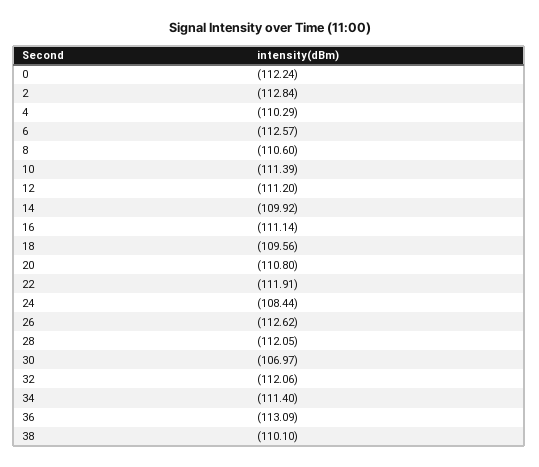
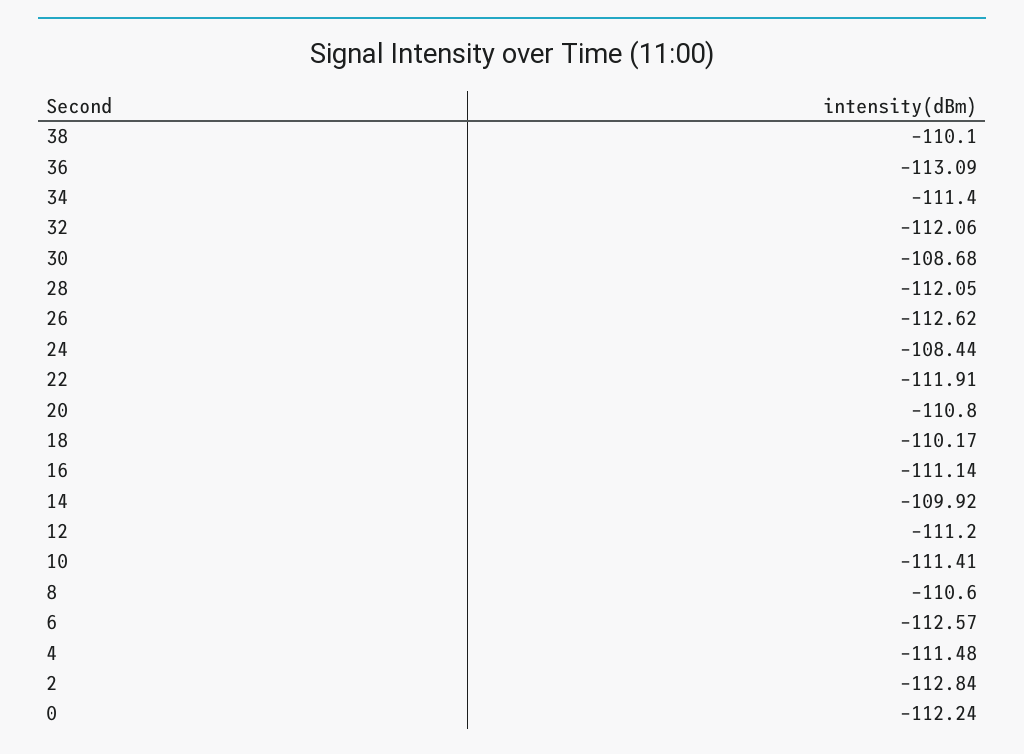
  {
    "0": -112.24,
    "2": -112.84,
-   "4": -110.29,
+   "4": -111.48,
    "6": -112.57,
    "8": -110.6,
-   "10": -111.39,
+   "10": -111.41,
    "12": -111.2,
    "14": -109.92,
    "16": -111.14,
-   "18": -109.56,
+   "18": -110.17,
    "20": -110.8,
    "22": -111.91,
    "24": -108.44,
    "26": -112.62,
    "28": -112.05,
-   "30": -106.97,
+   "30": -108.68,
    "32": -112.06,
    "34": -111.4,
    "36": -113.09,
    "38": -110.1
  }

